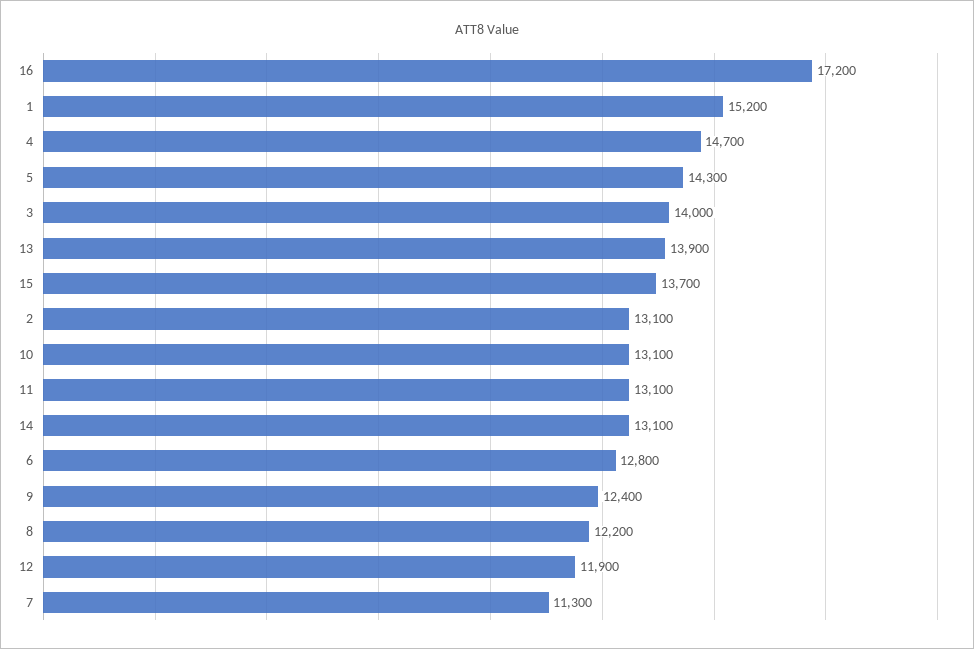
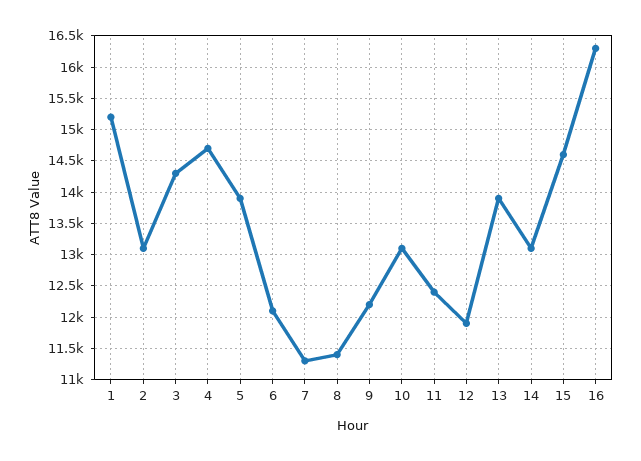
  {
-   "16": 17200,
+   "16": 16300,
    "1": 15200,
    "4": 14700,
-   "5": 14300,
+   "5": 13900,
-   "3": 14000,
+   "3": 14300,
    "13": 13900,
-   "15": 13700,
+   "15": 14600,
    "2": 13100,
    "10": 13100,
-   "11": 13100,
+   "11": 12400,
    "14": 13100,
-   "6": 12800,
+   "6": 12100,
-   "9": 12400,
+   "9": 12200,
-   "8": 12200,
+   "8": 11400,
    "12": 11900,
    "7": 11300
  }

